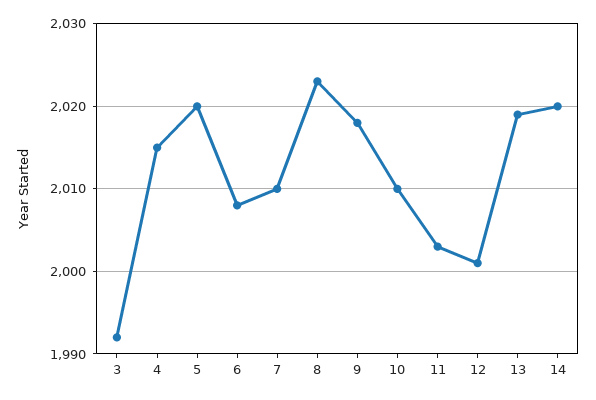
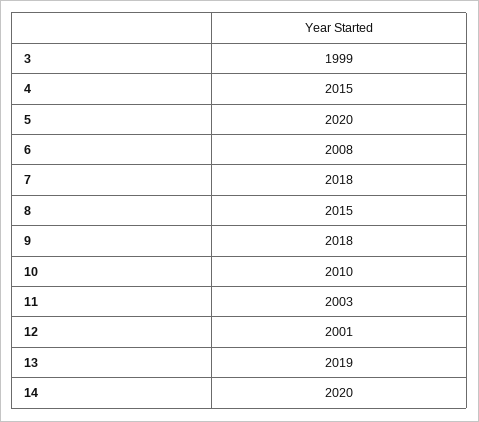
  {
-   "3": 1992,
+   "3": 1999,
    "4": 2015,
    "5": 2020,
    "6": 2008,
-   "7": 2010,
+   "7": 2018,
-   "8": 2023,
+   "8": 2015,
    "9": 2018,
    "10": 2010,
    "11": 2003,
    "12": 2001,
    "13": 2019,
    "14": 2020
  }

